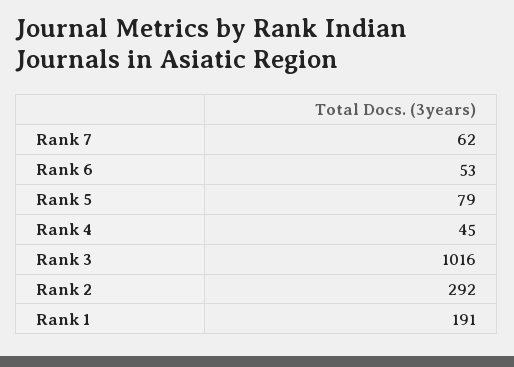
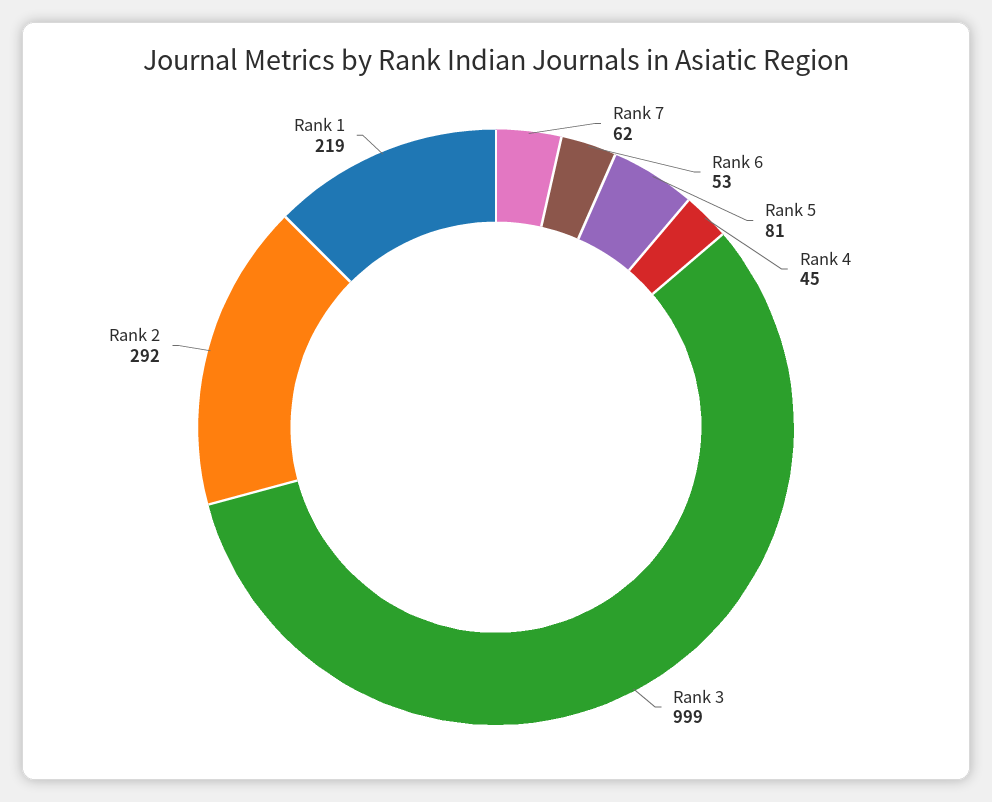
  {
    "Rank 7": 62,
    "Rank 6": 53,
-   "Rank 5": 79,
+   "Rank 5": 81,
    "Rank 4": 45,
-   "Rank 3": 1016,
+   "Rank 3": 999,
    "Rank 2": 292,
-   "Rank 1": 191
+   "Rank 1": 219
  }

